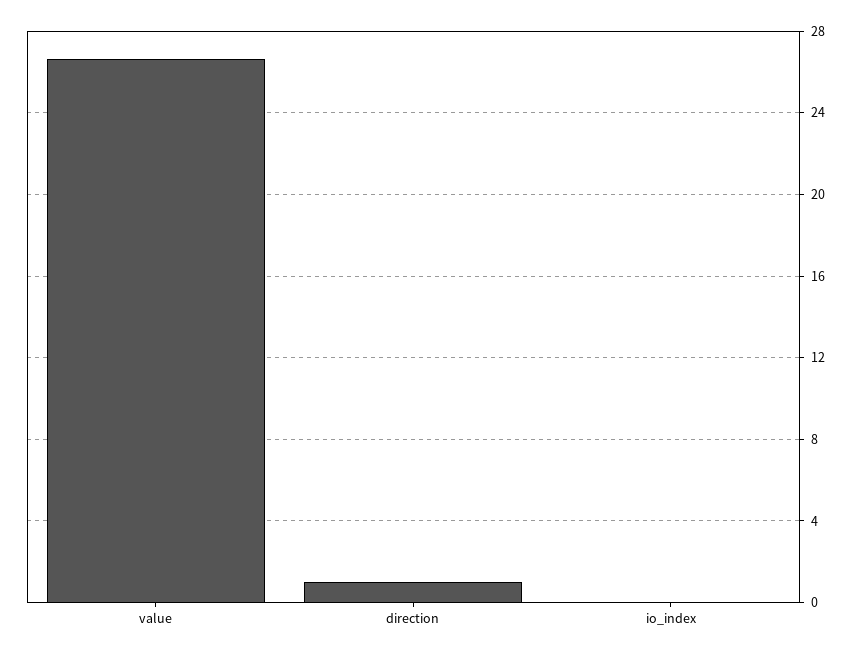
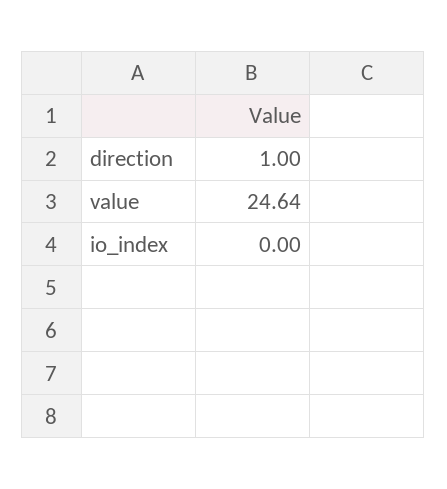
  {
-   "value": 26.5,
+   "value": 24.64,
    "direction": 1,
    "io_index": 0
  }

